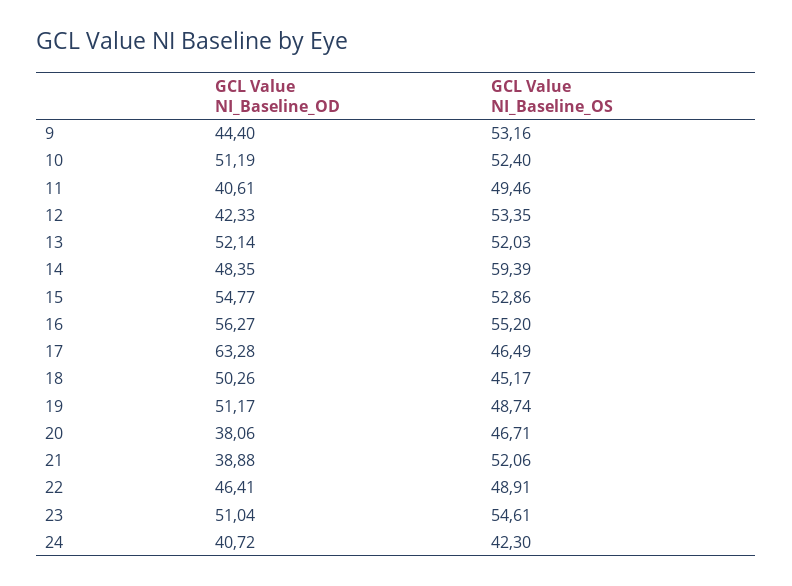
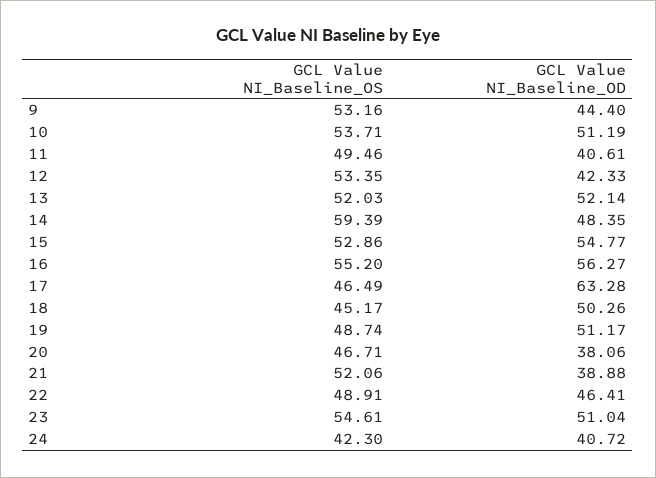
  {
    "GCL Value NI_Baseline_OD": {
      "9": 44.4,
      "10": 51.19,
      "11": 40.61,
      "12": 42.33,
      "13": 52.14,
      "14": 48.35,
      "15": 54.77,
      "16": 56.27,
      "17": 63.28,
      "18": 50.26,
      "19": 51.17,
      "20": 38.06,
      "21": 38.88,
      "22": 46.41,
      "23": 51.04,
      "24": 40.72
    },
    "GCL Value NI_Baseline_OS": {
      "9": 53.16,
-     "10": 52.4,
+     "10": 53.71,
      "11": 49.46,
      "12": 53.35,
      "13": 52.03,
      "14": 59.39,
      "15": 52.86,
      "16": 55.2,
      "17": 46.49,
      "18": 45.17,
      "19": 48.74,
      "20": 46.71,
      "21": 52.06,
      "22": 48.91,
      "23": 54.61,
      "24": 42.3
    }
  }

